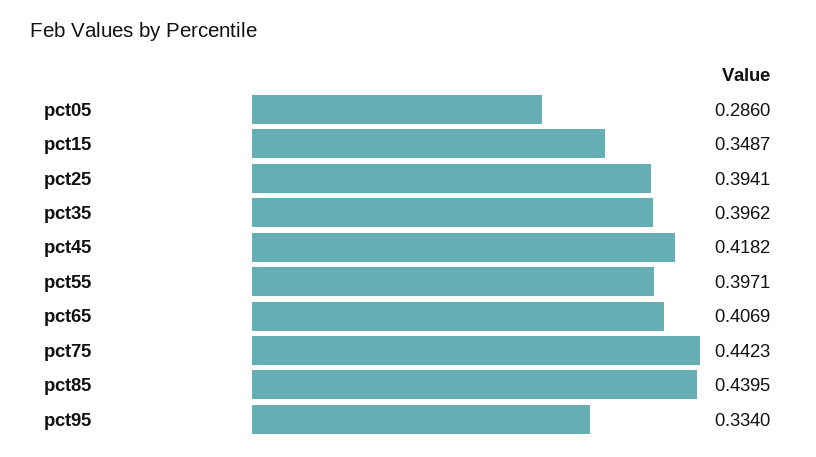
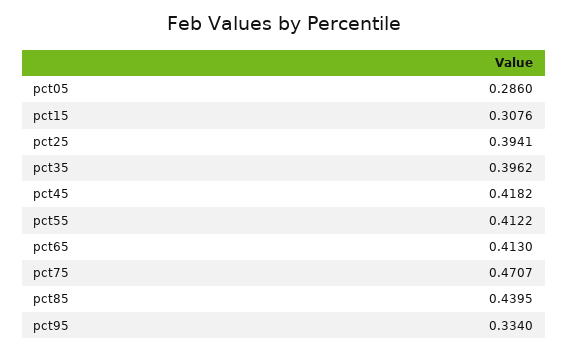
  {
    "pct05": 0.286,
-   "pct15": 0.3487,
+   "pct15": 0.3076,
    "pct25": 0.3941,
    "pct35": 0.3962,
    "pct45": 0.4182,
-   "pct55": 0.3971,
+   "pct55": 0.4122,
-   "pct65": 0.4069,
+   "pct65": 0.413,
-   "pct75": 0.4423,
+   "pct75": 0.4707,
    "pct85": 0.4395,
    "pct95": 0.334
  }

